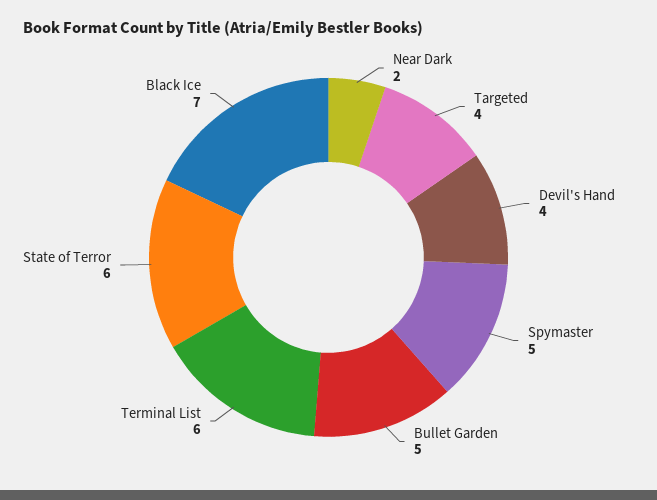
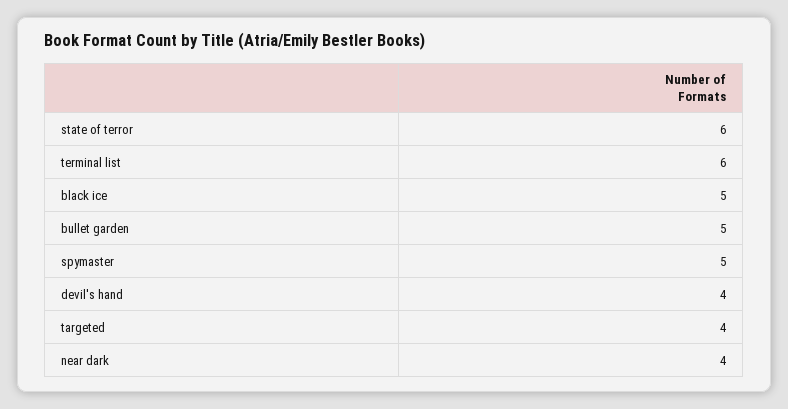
  {
-   "Near Dark": 2,
+   "Near Dark": 4,
    "Targeted": 4,
    "Devil's Hand": 4,
    "Spymaster": 5,
    "Bullet Garden": 5,
    "Terminal List": 6,
    "State of Terror": 6,
-   "Black Ice": 7
+   "Black Ice": 5
  }

